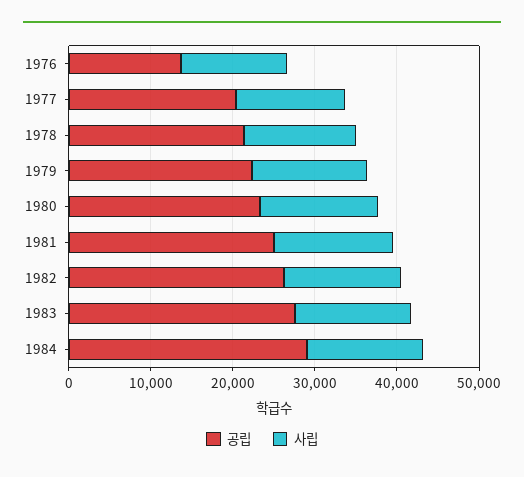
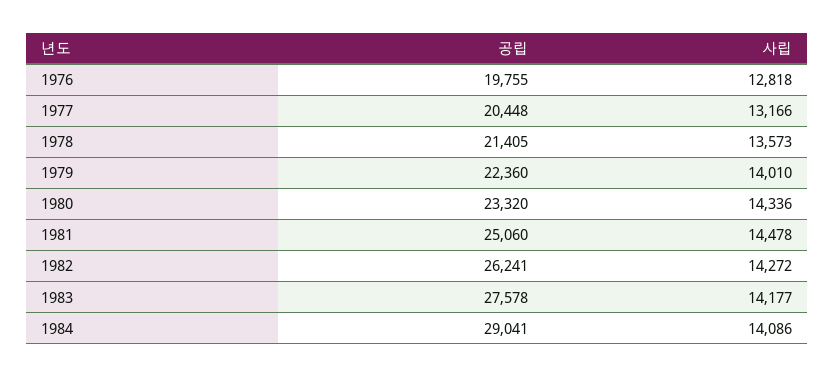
  {
    "공립": {
-     "1976": 14000,
+     "1976": 19755,
      "1977": 20448,
      "1978": 21405,
      "1979": 22360,
      "1980": 23320,
      "1981": 25060,
      "1982": 26241,
      "1983": 27578,
      "1984": 29041
    },
    "사립": {
      "1976": 12818,
      "1977": 13166,
      "1978": 13573,
      "1979": 14010,
      "1980": 14336,
      "1981": 14478,
      "1982": 14272,
      "1983": 14177,
      "1984": 14086
    }
  }

